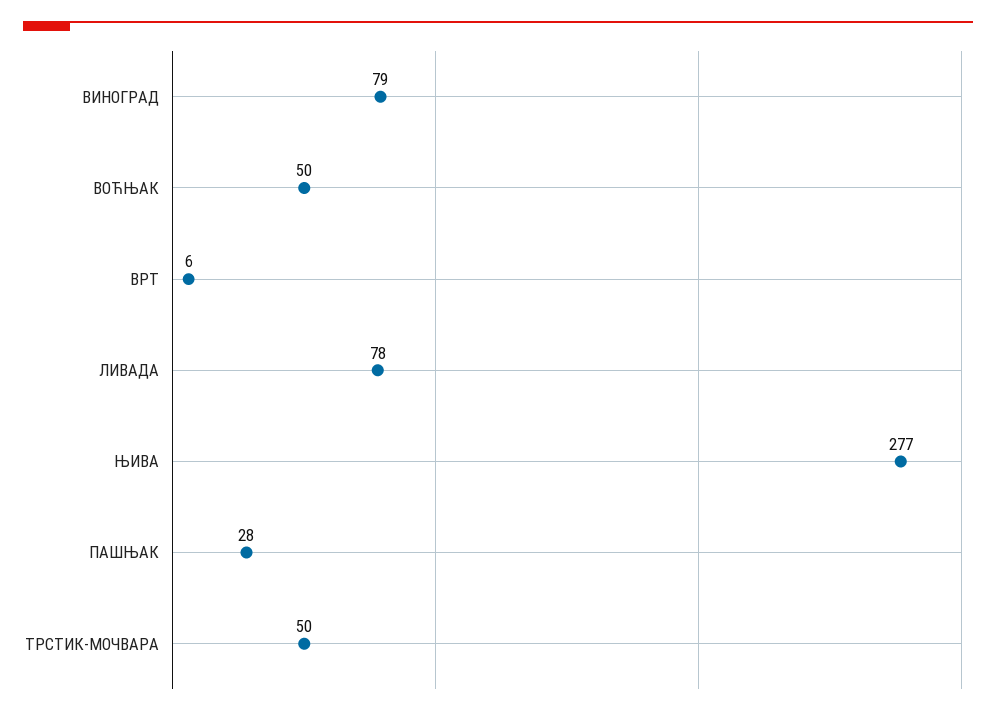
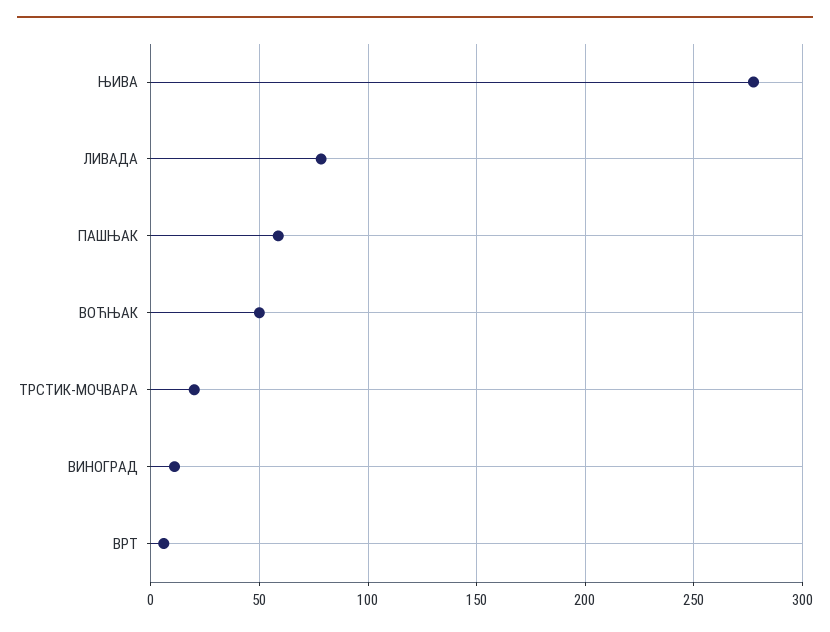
  {
-   "ВИНОГРАД": 79,
+   "ВИНОГРАД": 10,
    "ВОЋЊАК": 50,
    "ВРТ": 6,
    "ЛИВАДА": 78,
    "ЊИВА": 277,
-   "ПАШЊАК": 28,
+   "ПАШЊАК": 60,
-   "ТРСТИК-МОЧВАРА": 50
+   "ТРСТИК-МОЧВАРА": 20
  }

